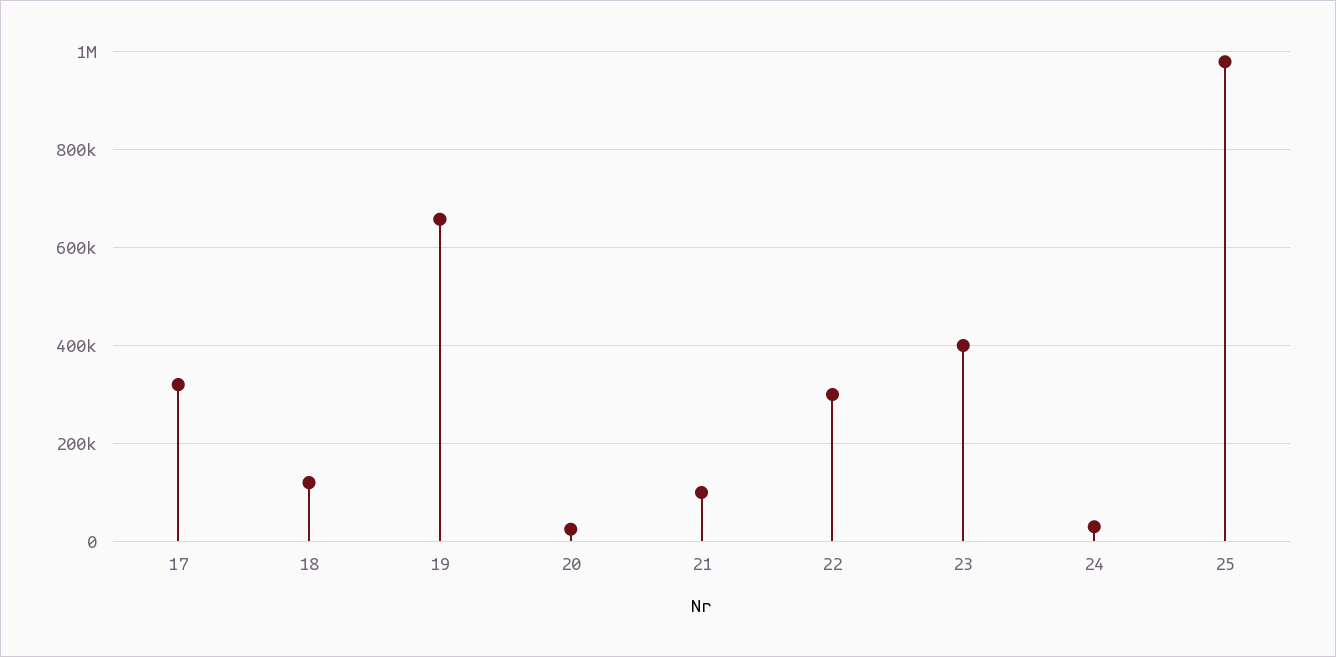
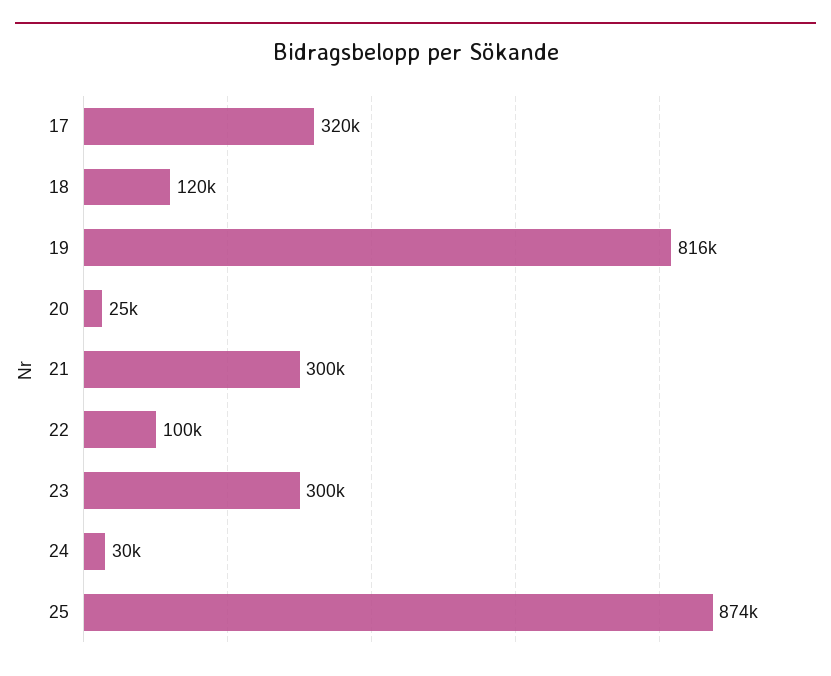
  {
    "17": 320000,
    "18": 120000,
-   "19": 660000,
+   "19": 816000,
    "20": 25000,
-   "21": 100000,
+   "21": 300000,
-   "22": 300000,
+   "22": 100000,
-   "23": 400000,
+   "23": 300000,
    "24": 30000,
-   "25": 980000
+   "25": 874000
  }

